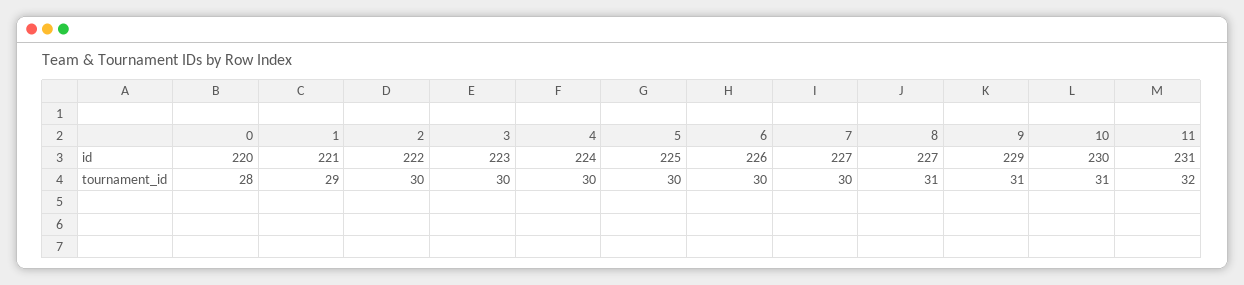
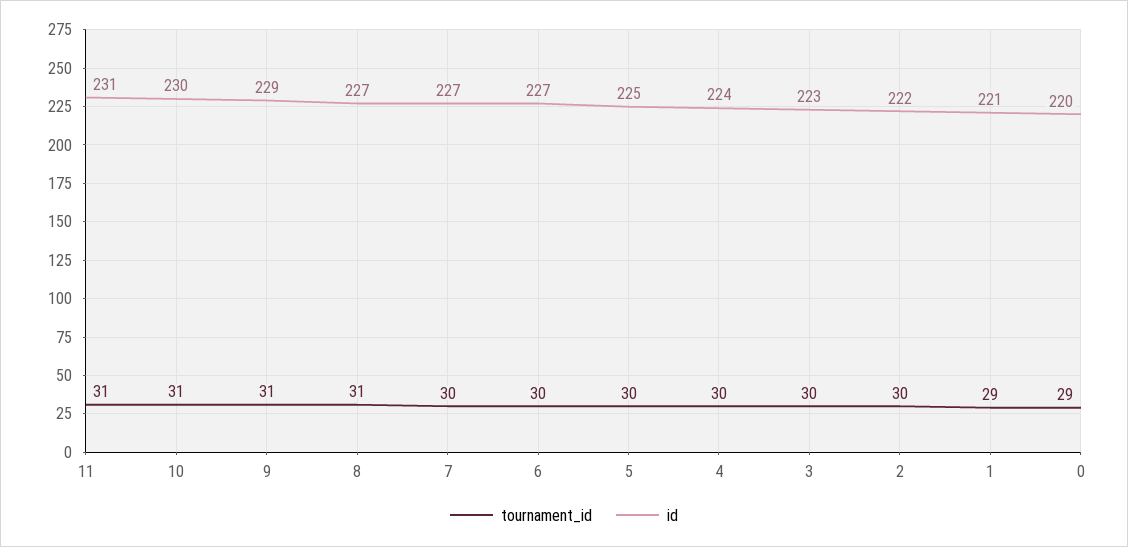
  {
    "id": {
      "0": 220,
      "1": 221,
      "2": 222,
      "3": 223,
      "4": 224,
      "5": 225,
-     "6": 226,
+     "6": 227,
      "7": 227,
      "8": 227,
      "9": 229,
      "10": 230,
      "11": 231
    },
    "tournament_id": {
-     "0": 28,
+     "0": 29,
      "1": 29,
      "2": 30,
      "3": 30,
      "4": 30,
      "5": 30,
      "6": 30,
      "7": 30,
      "8": 31,
      "9": 31,
      "10": 31,
-     "11": 32
+     "11": 31
    }
  }

